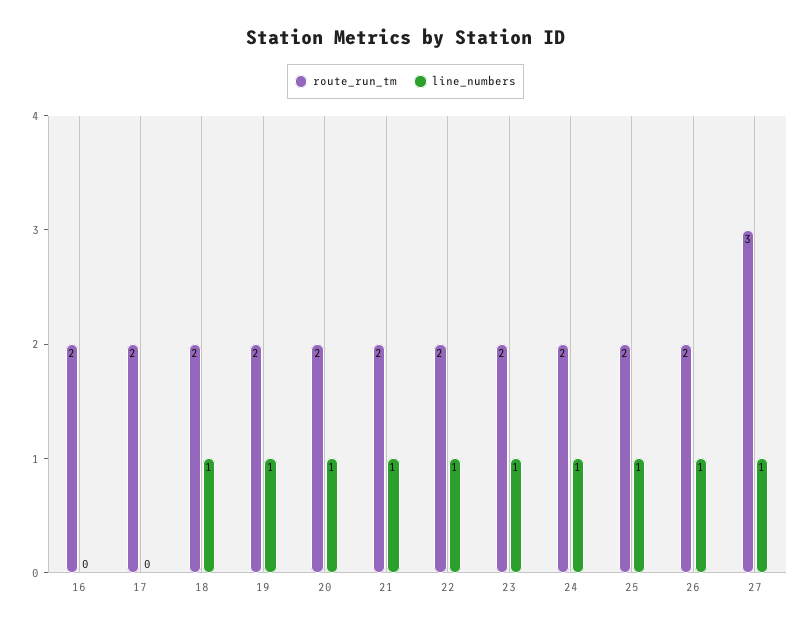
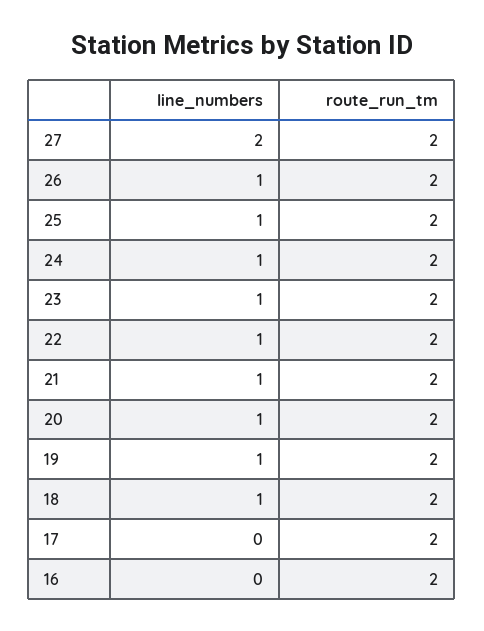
  {
    "route_run_tm": {
      "16": 2,
      "17": 2,
      "18": 2,
      "19": 2,
      "20": 2,
      "21": 2,
      "22": 2,
      "23": 2,
      "24": 2,
      "25": 2,
      "26": 2,
-     "27": 3
+     "27": 2
    },
    "line_numbers": {
      "16": 0,
      "17": 0,
      "18": 1,
      "19": 1,
      "20": 1,
      "21": 1,
      "22": 1,
      "23": 1,
      "24": 1,
      "25": 1,
      "26": 1,
-     "27": 1
+     "27": 2
    }
  }

